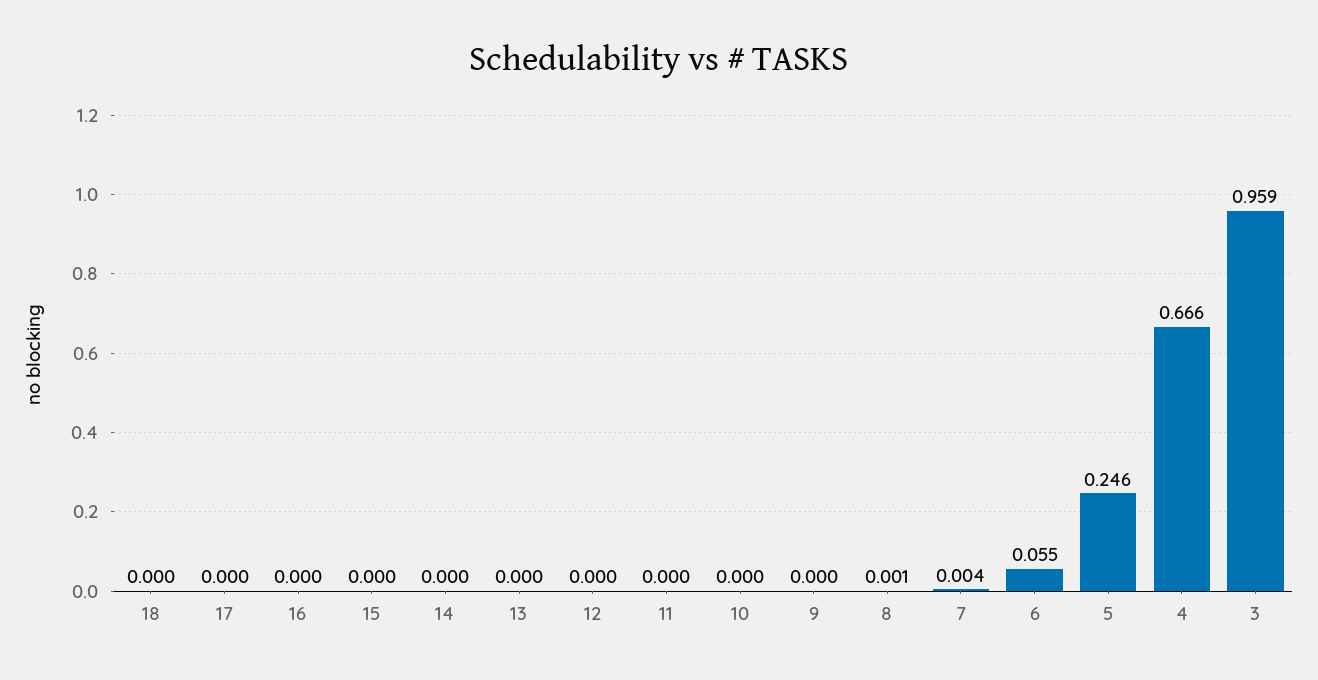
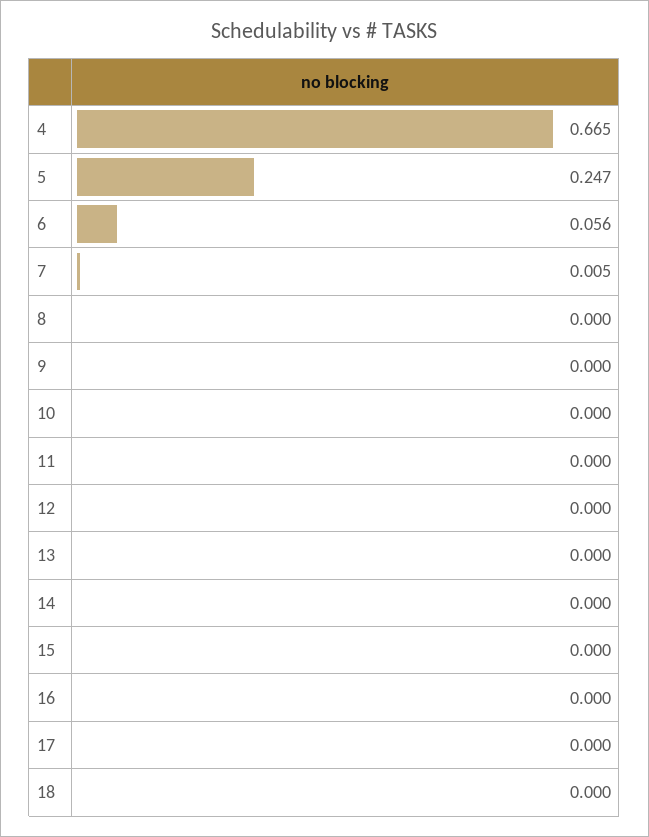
  {
    "18": 0,
    "17": 0,
    "16": 0,
    "15": 0,
    "14": 0,
    "13": 0,
    "12": 0,
    "11": 0,
    "10": 0,
    "9": 0,
-   "8": 0.001,
+   "8": 0,
-   "7": 0.004,
+   "7": 0.005,
-   "6": 0.055,
+   "6": 0.056,
-   "5": 0.246,
+   "5": 0.247,
-   "4": 0.666,
+   "4": 0.665
-   "3": 0.959
  }

